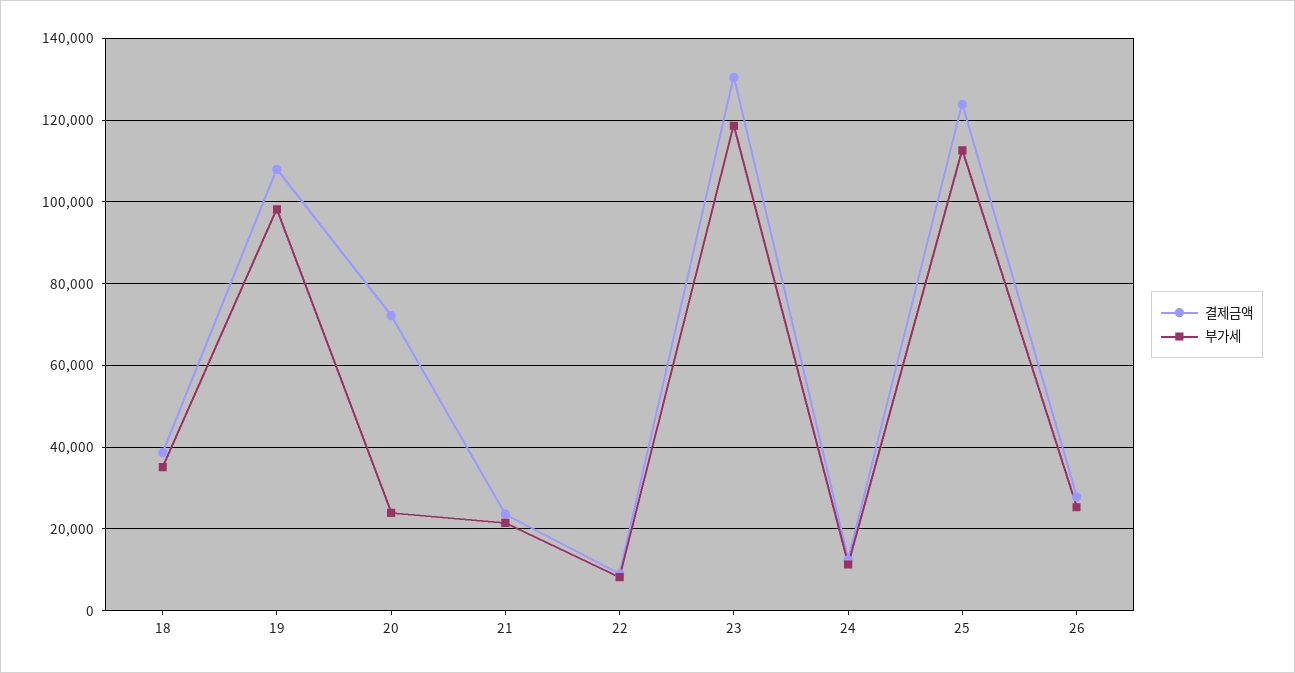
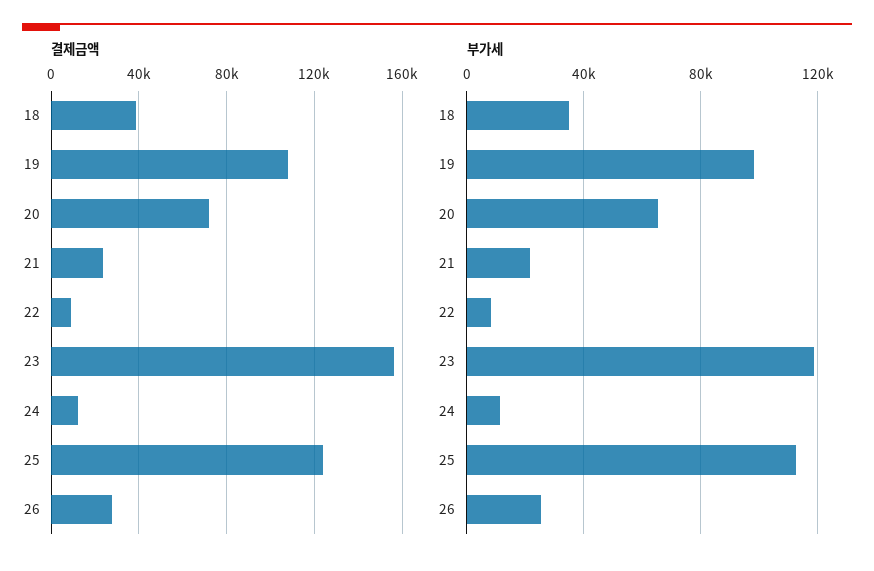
  {
    "결제금액": {
      "18": 38000,
      "19": 108000,
      "20": 72000,
      "21": 24000,
      "22": 10000,
-     "23": 130000,
+     "23": 155000,
      "24": 12000,
      "25": 124000,
      "26": 28000
    },
    "부가세": {
      "18": 36000,
      "19": 98000,
-     "20": 24000,
+     "20": 65000,
      "21": 22000,
      "22": 8000,
      "23": 118000,
      "24": 12000,
      "25": 112000,
      "26": 26000
    }
  }

